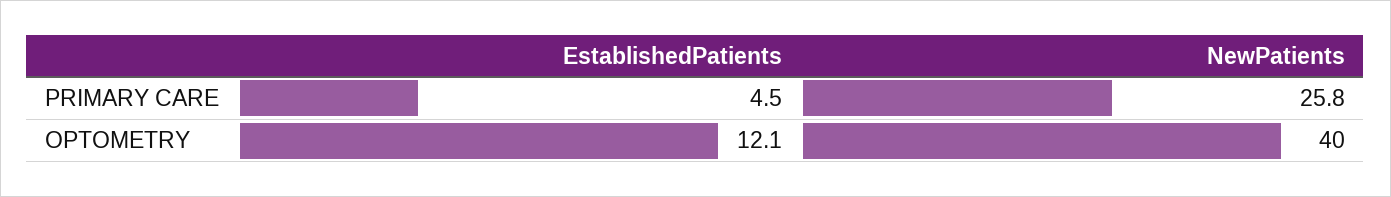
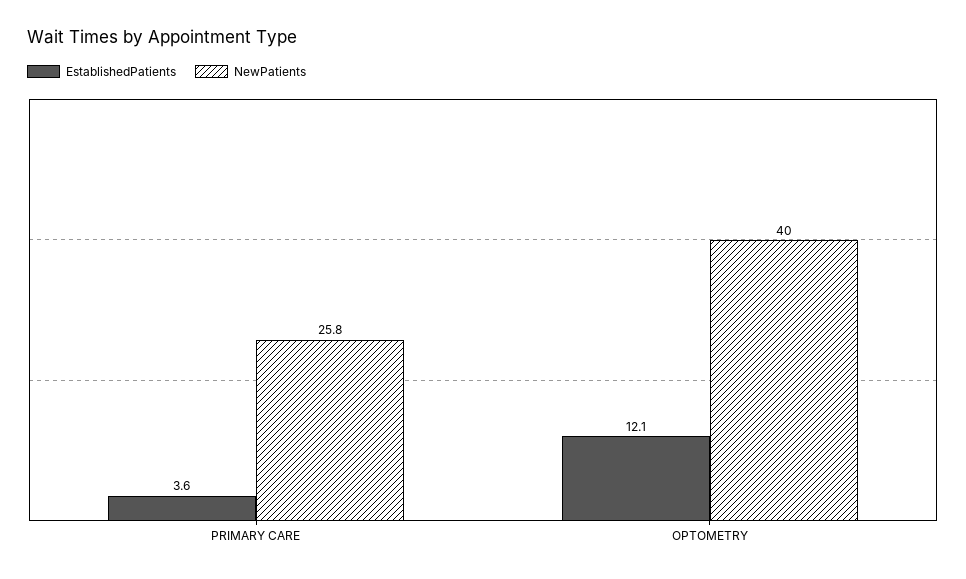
  {
    "EstablishedPatients": {
-     "PRIMARY CARE": 4.5,
+     "PRIMARY CARE": 3.6,
      "OPTOMETRY": 12.1
    },
    "NewPatients": {
      "PRIMARY CARE": 25.8,
      "OPTOMETRY": 40
    }
  }

